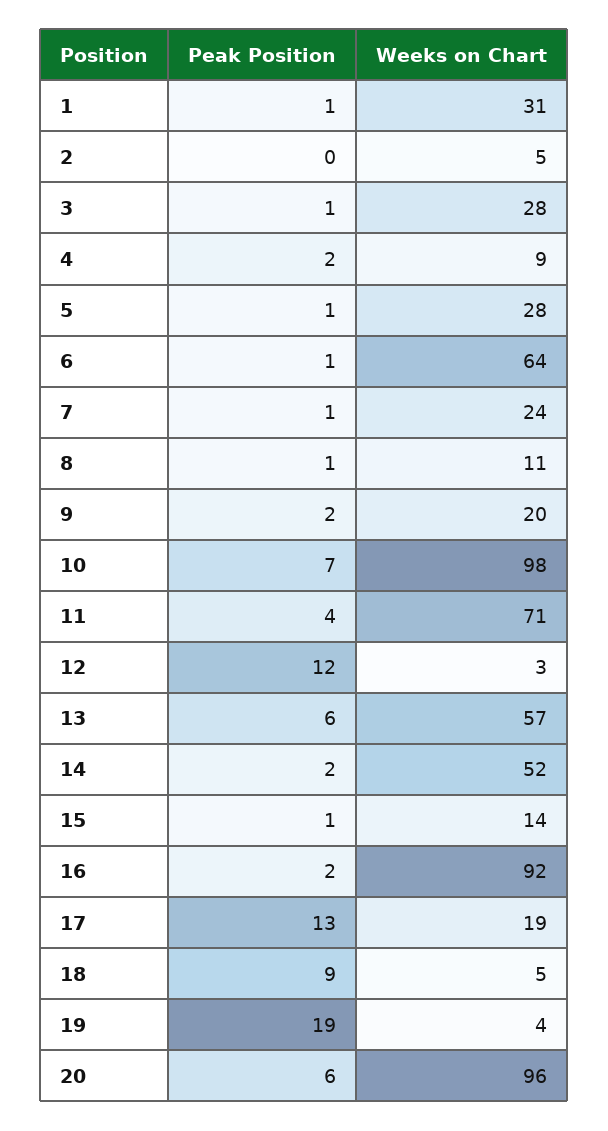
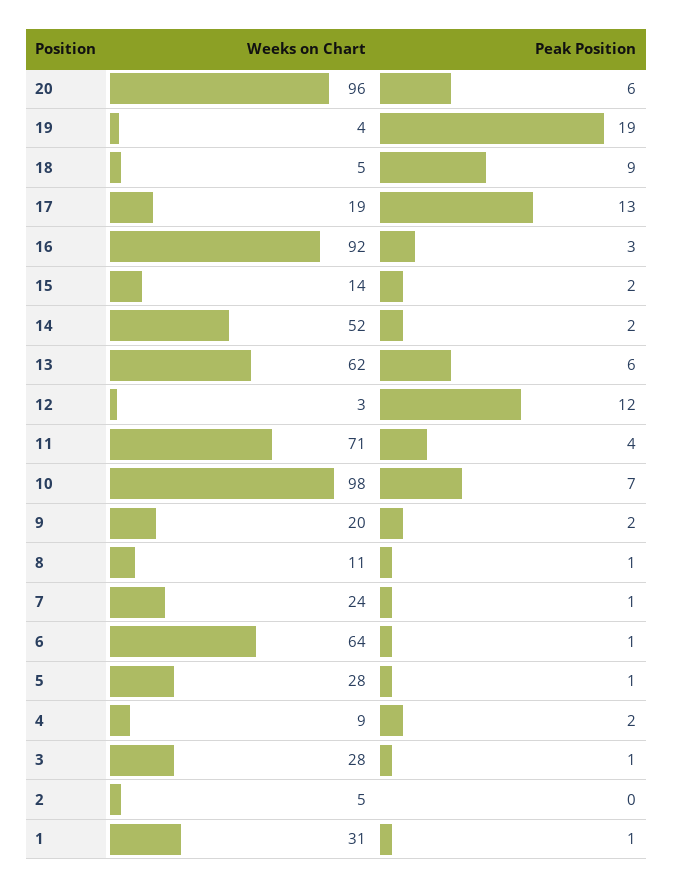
  {
    "Peak Position": {
      "1": 1,
      "2": 0,
      "3": 1,
      "4": 2,
      "5": 1,
      "6": 1,
      "7": 1,
      "8": 1,
      "9": 2,
      "10": 7,
      "11": 4,
      "12": 12,
      "13": 6,
      "14": 2,
-     "15": 1,
+     "15": 2,
-     "16": 2,
+     "16": 3,
      "17": 13,
      "18": 9,
      "19": 19,
      "20": 6
    },
    "Weeks on Chart": {
      "1": 31,
      "2": 5,
      "3": 28,
      "4": 9,
      "5": 28,
      "6": 64,
      "7": 24,
      "8": 11,
      "9": 20,
      "10": 98,
      "11": 71,
      "12": 3,
-     "13": 57,
+     "13": 62,
      "14": 52,
      "15": 14,
      "16": 92,
      "17": 19,
      "18": 5,
      "19": 4,
      "20": 96
    }
  }

